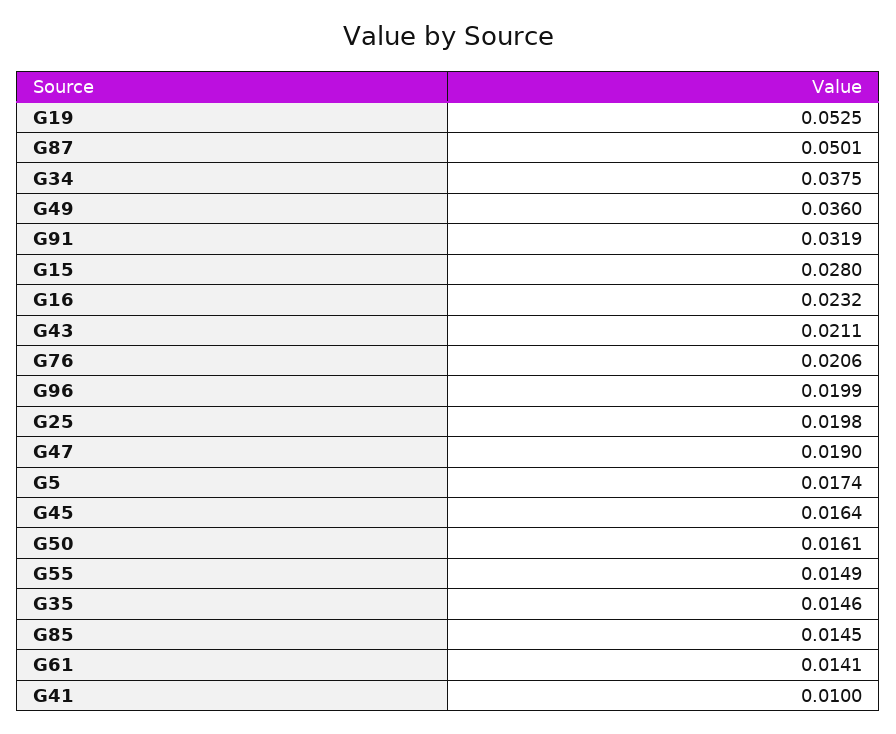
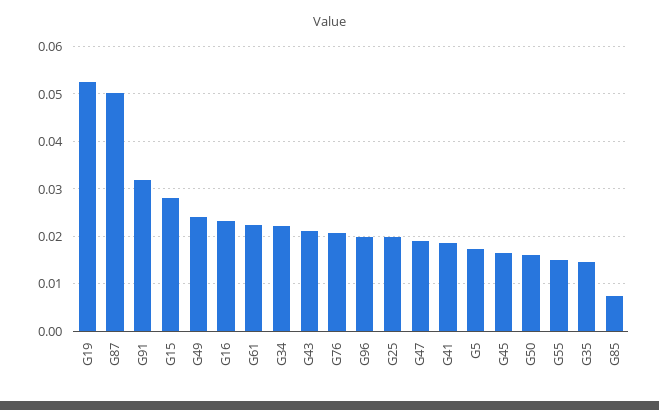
  {
    "G19": 0.0525,
    "G87": 0.0501,
-   "G34": 0.0375,
+   "G34": 0.022,
-   "G49": 0.036,
+   "G49": 0.024,
    "G91": 0.0319,
    "G15": 0.028,
    "G16": 0.0232,
    "G43": 0.0211,
    "G76": 0.0206,
    "G96": 0.0199,
    "G25": 0.0198,
    "G47": 0.019,
    "G5": 0.0174,
    "G45": 0.0164,
    "G50": 0.0161,
    "G55": 0.0149,
    "G35": 0.0146,
-   "G85": 0.0145,
+   "G85": 0.008,
-   "G61": 0.0141,
+   "G61": 0.022,
-   "G41": 0.01
+   "G41": 0.018
  }

